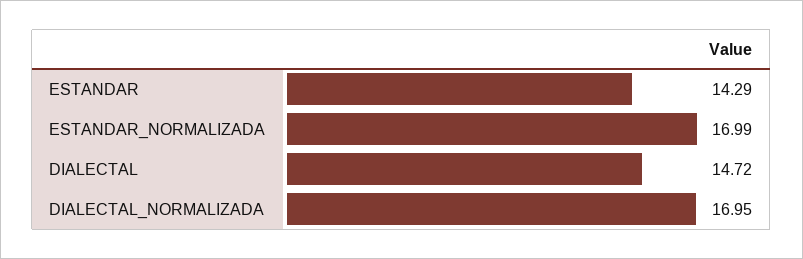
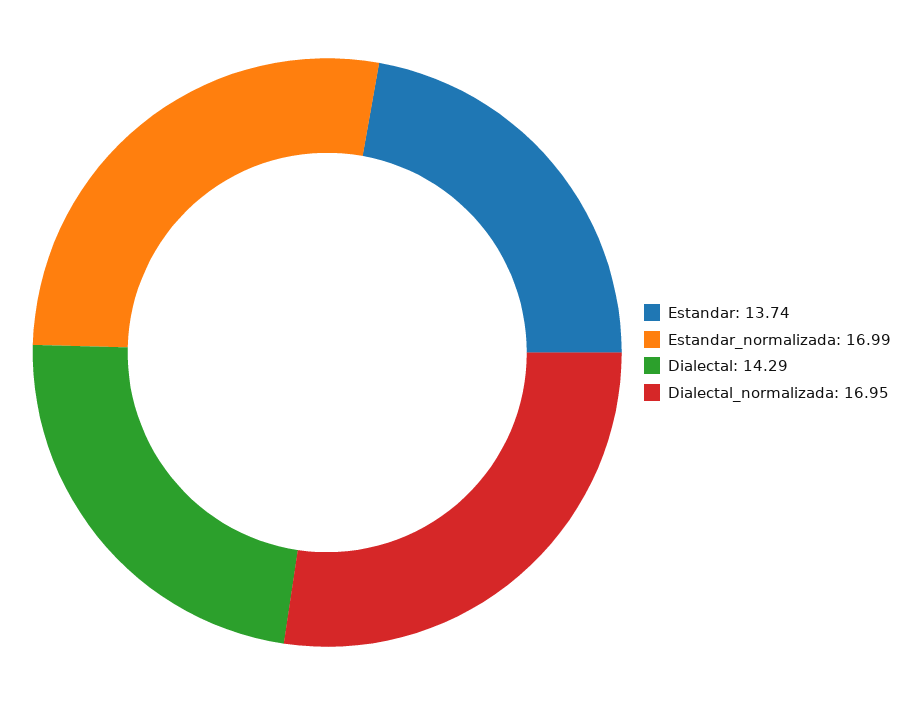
  {
-   "ESTANDAR": 14.29,
+   "ESTANDAR": 13.74,
    "ESTANDAR_NORMALIZADA": 16.99,
-   "DIALECTAL": 14.72,
+   "DIALECTAL": 14.29,
    "DIALECTAL_NORMALIZADA": 16.95
  }

